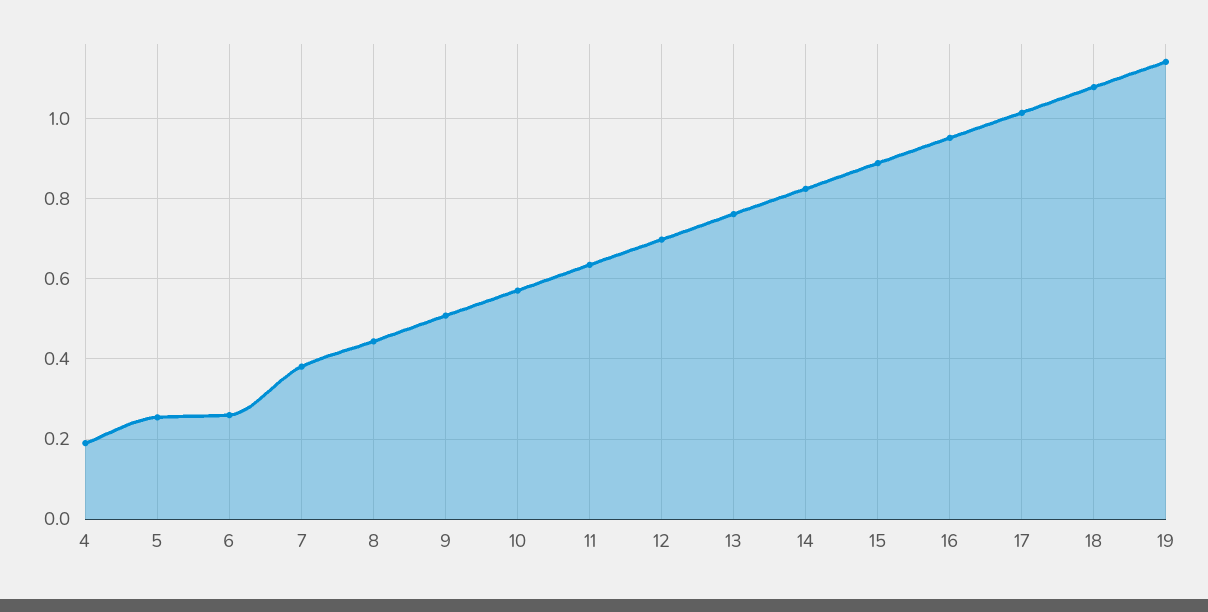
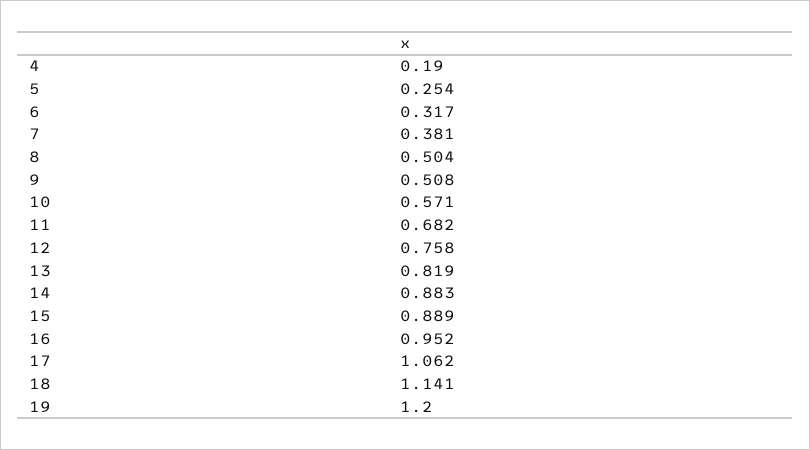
  {
    "4": 0.19,
    "5": 0.254,
-   "6": 0.26,
+   "6": 0.317,
    "7": 0.381,
-   "8": 0.44,
+   "8": 0.504,
    "9": 0.508,
    "10": 0.571,
-   "11": 0.64,
+   "11": 0.682,
-   "12": 0.7,
+   "12": 0.758,
-   "13": 0.76,
+   "13": 0.819,
-   "14": 0.82,
+   "14": 0.883,
    "15": 0.889,
    "16": 0.952,
-   "17": 1.02,
+   "17": 1.062,
-   "18": 1.08,
+   "18": 1.141,
-   "19": 1.14
+   "19": 1.2
  }

